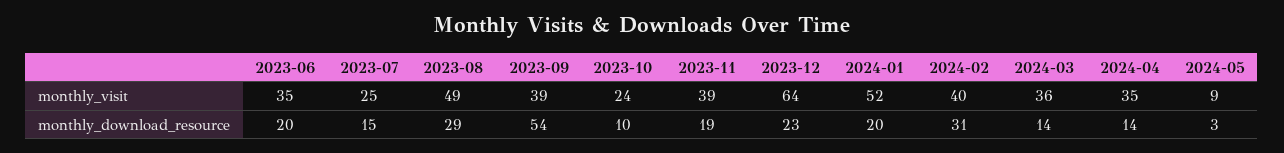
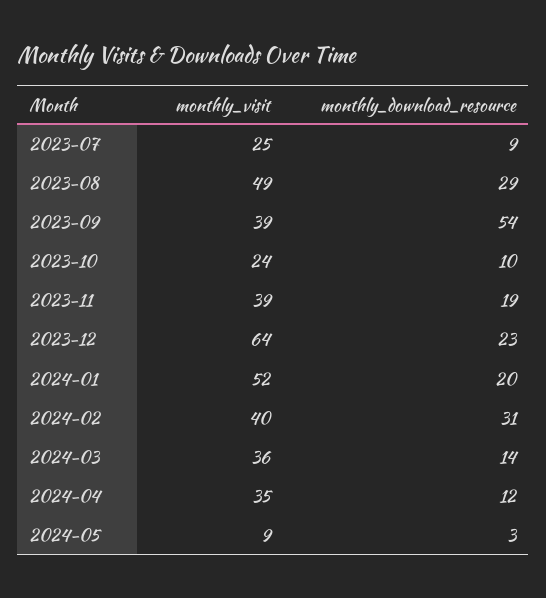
  {
-   "2023-06": {
-     "monthly_visit": 35,
-     "monthly_download_resource": 20
-   },
    "2023-07": {
      "monthly_visit": 25,
-     "monthly_download_resource": 15
+     "monthly_download_resource": 9
    },
    "2023-08": {
      "monthly_visit": 49,
      "monthly_download_resource": 29
    },
    "2023-09": {
      "monthly_visit": 39,
      "monthly_download_resource": 54
    },
    "2023-10": {
      "monthly_visit": 24,
      "monthly_download_resource": 10
    },
    "2023-11": {
      "monthly_visit": 39,
      "monthly_download_resource": 19
    },
    "2023-12": {
      "monthly_visit": 64,
      "monthly_download_resource": 23
    },
    "2024-01": {
      "monthly_visit": 52,
      "monthly_download_resource": 20
    },
    "2024-02": {
      "monthly_visit": 40,
      "monthly_download_resource": 31
    },
    "2024-03": {
      "monthly_visit": 36,
      "monthly_download_resource": 14
    },
    "2024-04": {
      "monthly_visit": 35,
-     "monthly_download_resource": 14
+     "monthly_download_resource": 12
    },
    "2024-05": {
      "monthly_visit": 9,
      "monthly_download_resource": 3
    }
  }

